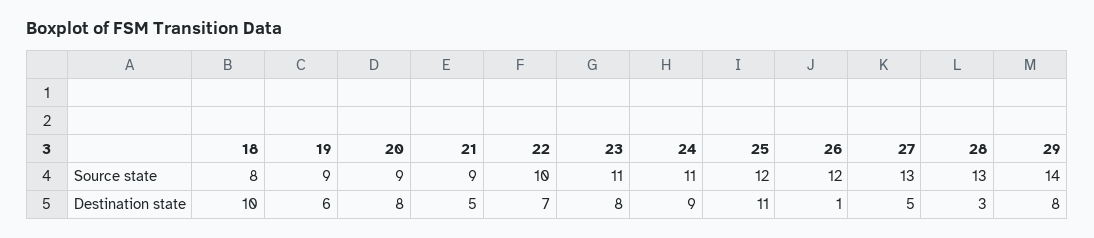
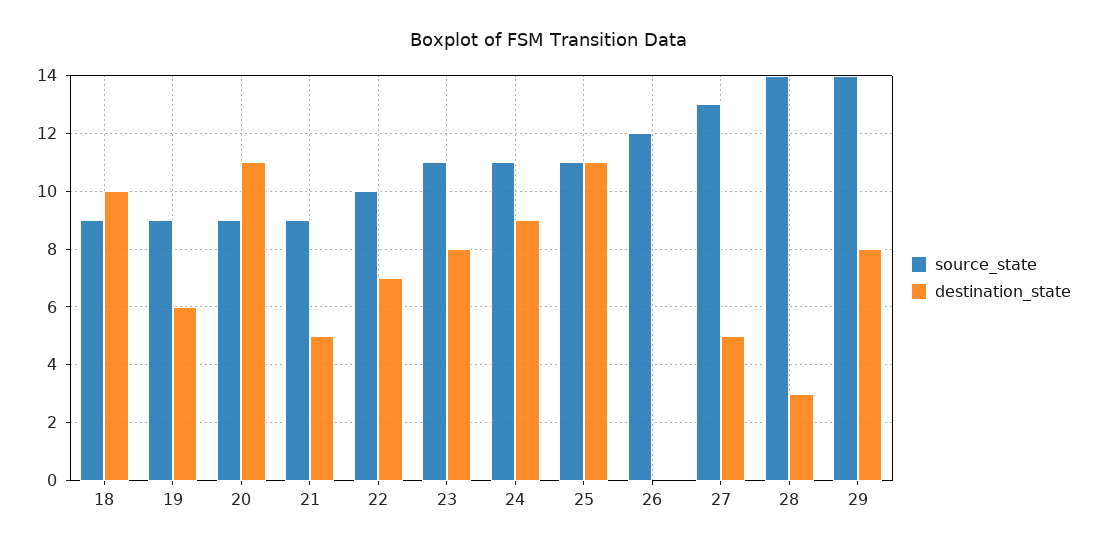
  {
    "Source state": {
-     "18": 8,
+     "18": 9,
      "19": 9,
      "20": 9,
      "21": 9,
      "22": 10,
      "23": 11,
      "24": 11,
-     "25": 12,
+     "25": 11,
      "26": 12,
      "27": 13,
-     "28": 13,
+     "28": 14,
      "29": 14
    },
    "Destination state": {
      "18": 10,
      "19": 6,
-     "20": 8,
+     "20": 11,
      "21": 5,
      "22": 7,
      "23": 8,
      "24": 9,
      "25": 11,
-     "26": 1,
+     "26": 0,
      "27": 5,
      "28": 3,
      "29": 8
    }
  }

